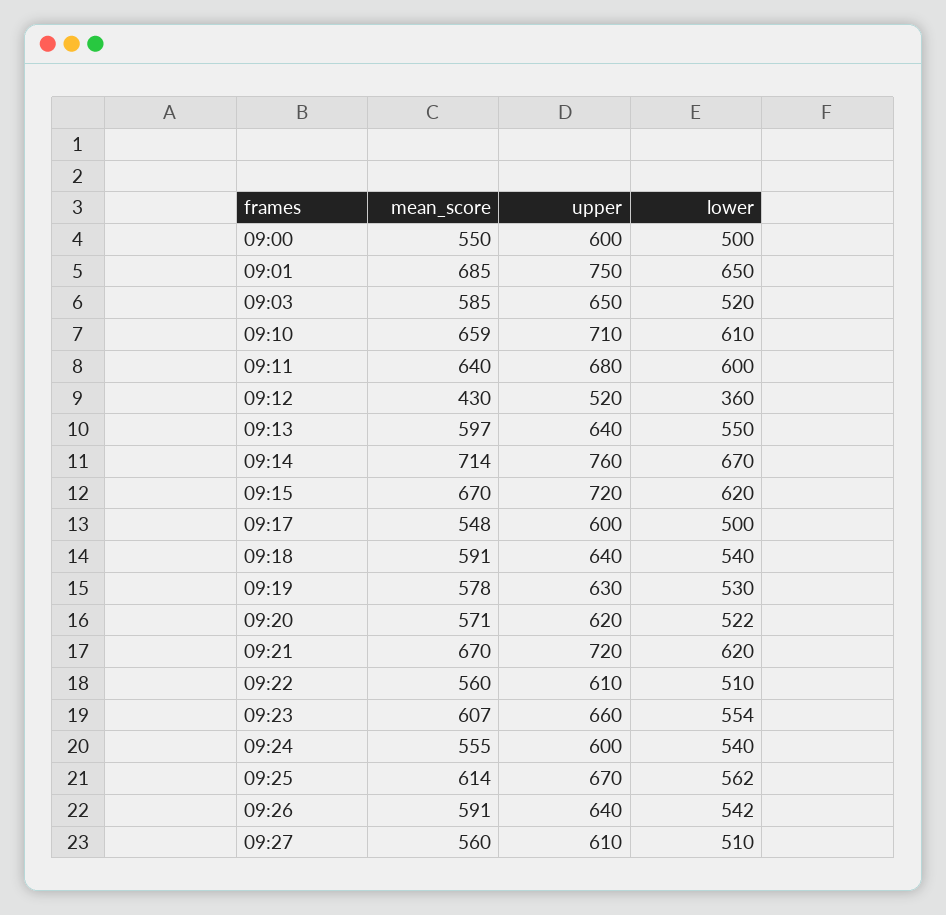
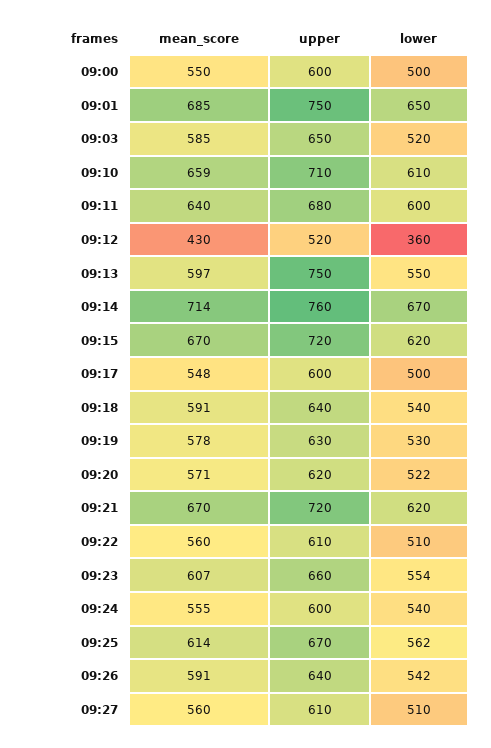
  {
    "mean_score": {
      "09:00": 550,
      "09:01": 685,
      "09:03": 585,
      "09:10": 659,
      "09:11": 640,
      "09:12": 430,
      "09:13": 597,
      "09:14": 714,
      "09:15": 670,
      "09:17": 548,
      "09:18": 591,
      "09:19": 578,
      "09:20": 571,
      "09:21": 670,
      "09:22": 560,
      "09:23": 607,
      "09:24": 555,
      "09:25": 614,
      "09:26": 591,
      "09:27": 560
    },
    "upper": {
      "09:00": 600,
      "09:01": 750,
      "09:03": 650,
      "09:10": 710,
      "09:11": 680,
      "09:12": 520,
-     "09:13": 640,
+     "09:13": 750,
      "09:14": 760,
      "09:15": 720,
      "09:17": 600,
      "09:18": 640,
      "09:19": 630,
      "09:20": 620,
      "09:21": 720,
      "09:22": 610,
      "09:23": 660,
      "09:24": 600,
      "09:25": 670,
      "09:26": 640,
      "09:27": 610
    },
    "lower": {
      "09:00": 500,
      "09:01": 650,
      "09:03": 520,
      "09:10": 610,
      "09:11": 600,
      "09:12": 360,
      "09:13": 550,
      "09:14": 670,
      "09:15": 620,
      "09:17": 500,
      "09:18": 540,
      "09:19": 530,
      "09:20": 522,
      "09:21": 620,
      "09:22": 510,
      "09:23": 554,
      "09:24": 540,
      "09:25": 562,
      "09:26": 542,
      "09:27": 510
    }
  }

